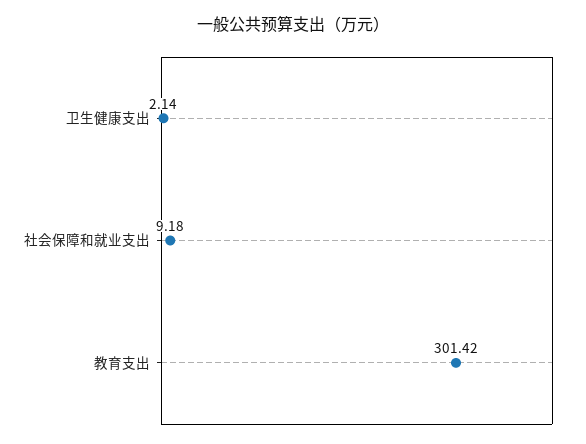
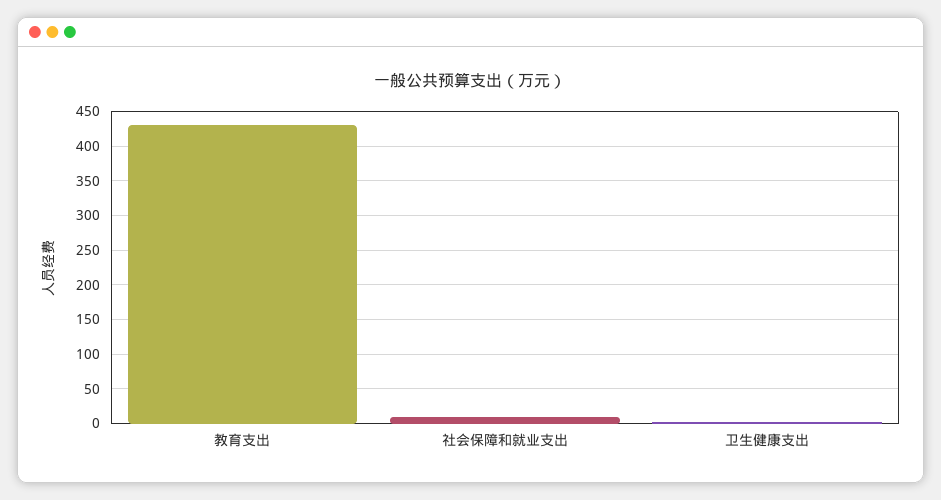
  {
    "卫生健康支出": 2.14,
    "社会保障和就业支出": 9.18,
-   "教育支出": 301.42
+   "教育支出": 430
  }

